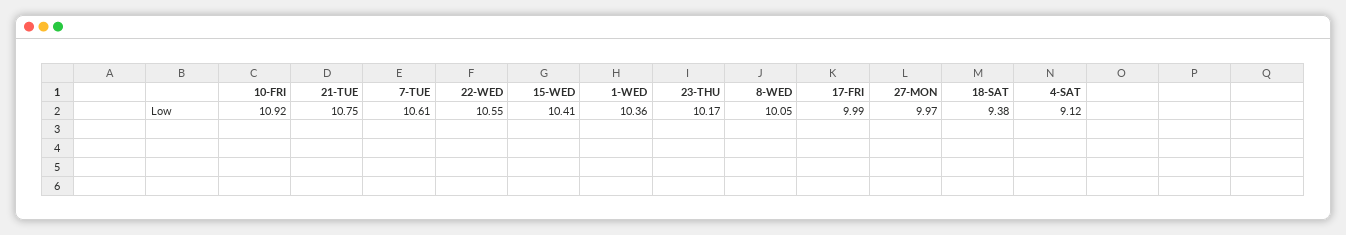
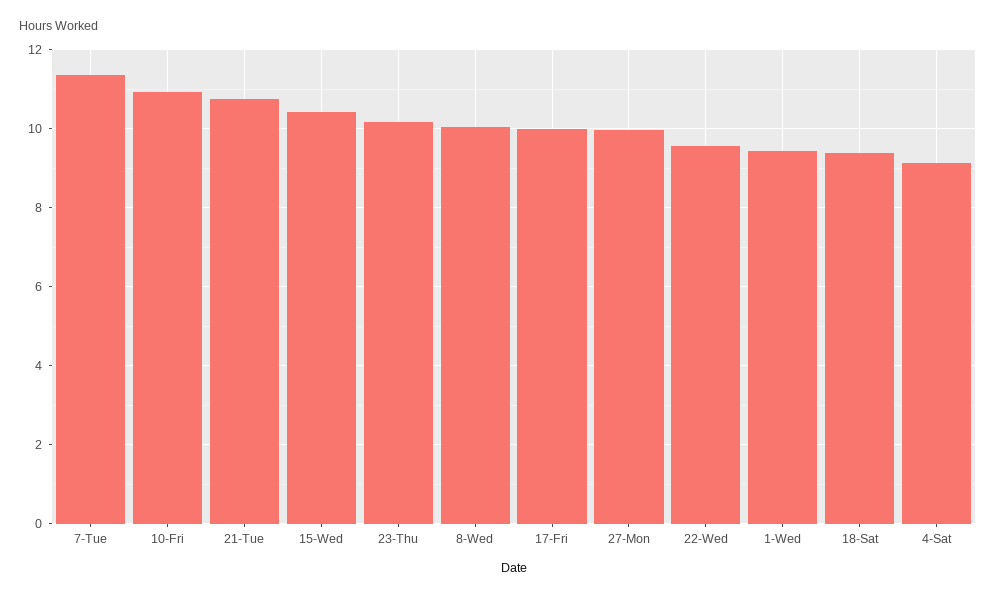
  {
    "10-FRI": 10.92,
    "21-TUE": 10.75,
-   "7-TUE": 10.61,
+   "7-TUE": 11.4,
-   "22-WED": 10.55,
+   "22-WED": 9.6,
    "15-WED": 10.41,
-   "1-WED": 10.36,
+   "1-WED": 9.4,
    "23-THU": 10.17,
    "8-WED": 10.05,
    "17-FRI": 9.99,
    "27-MON": 9.97,
    "18-SAT": 9.38,
    "4-SAT": 9.12
  }

